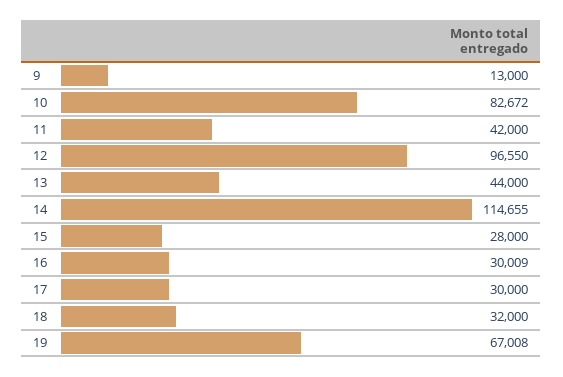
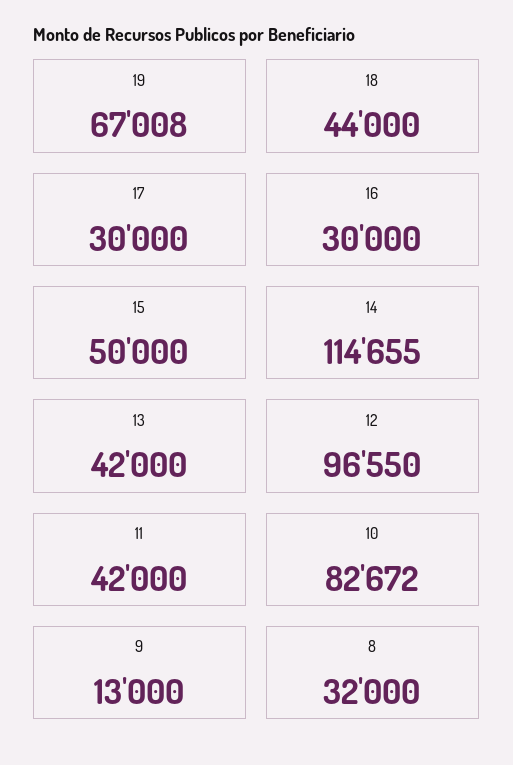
  {
    "9": 13000,
    "10": 82672,
    "11": 42000,
    "12": 96550,
-   "13": 44000,
+   "13": 42000,
    "14": 114655,
-   "15": 28000,
+   "15": 50000,
-   "16": 30009,
+   "16": 30000,
    "17": 30000,
-   "18": 32000,
+   "18": 44000,
-   "19": 67008
+   "19": 67008,
+   "8": 32000
  }

